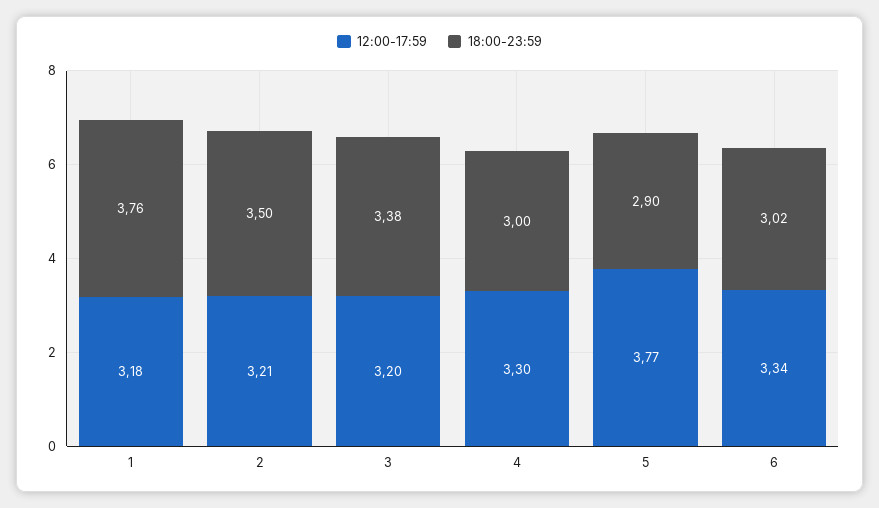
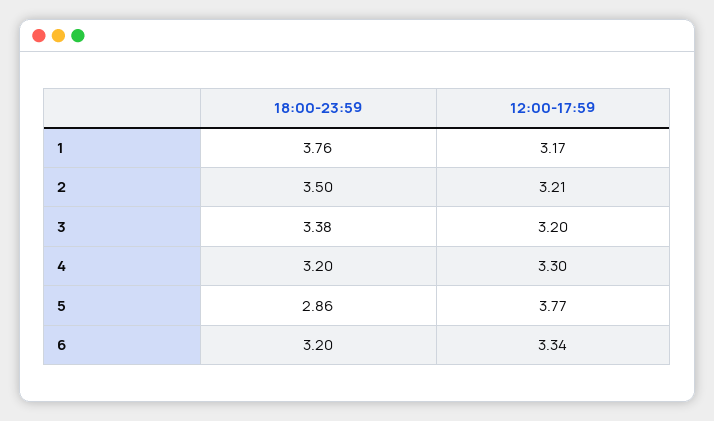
  {
    "12:00-17:59": {
-     "1": 3.18,
+     "1": 3.17,
      "2": 3.21,
      "3": 3.2,
      "4": 3.3,
      "5": 3.77,
      "6": 3.34
    },
    "18:00-23:59": {
      "1": 3.76,
      "2": 3.5,
      "3": 3.38,
-     "4": 3,
+     "4": 3.2,
-     "5": 2.9,
+     "5": 2.86,
-     "6": 3.02
+     "6": 3.2
    }
  }

